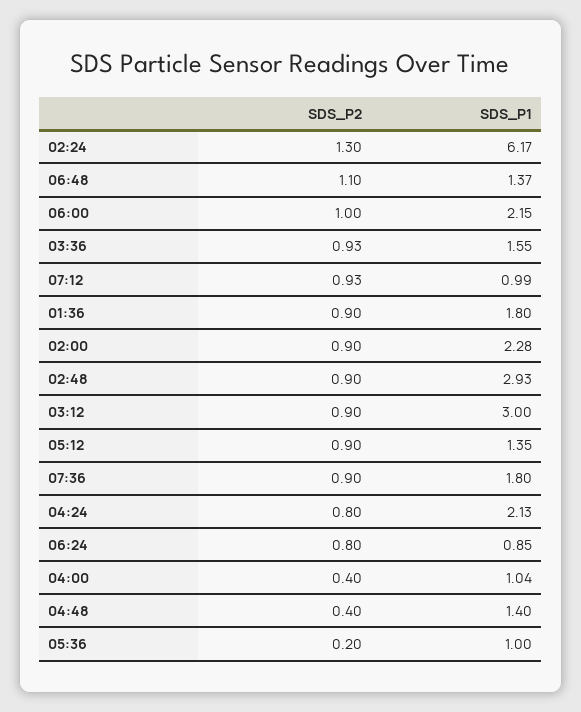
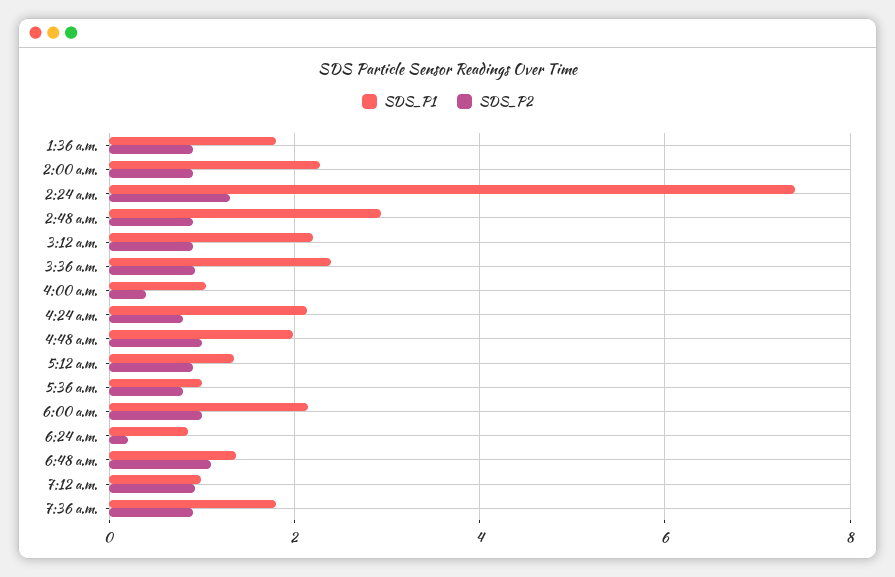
  {
    "SDS_P2": {
      "02:24": 1.3,
      "06:48": 1.1,
      "06:00": 1,
      "03:36": 0.93,
      "07:12": 0.93,
      "01:36": 0.9,
      "02:00": 0.9,
      "02:48": 0.9,
      "03:12": 0.9,
      "05:12": 0.9,
      "07:36": 0.9,
      "04:24": 0.8,
-     "06:24": 0.8,
+     "06:24": 0.2,
      "04:00": 0.4,
-     "04:48": 0.4,
+     "04:48": 1,
-     "05:36": 0.2
+     "05:36": 0.8
    },
    "SDS_P1": {
-     "02:24": 6.17,
+     "02:24": 7.4,
      "06:48": 1.37,
      "06:00": 2.15,
-     "03:36": 1.55,
+     "03:36": 2.4,
      "07:12": 0.99,
      "01:36": 1.8,
      "02:00": 2.28,
      "02:48": 2.93,
-     "03:12": 3,
+     "03:12": 2.2,
      "05:12": 1.35,
      "07:36": 1.8,
      "04:24": 2.13,
      "06:24": 0.85,
      "04:00": 1.04,
-     "04:48": 1.4,
+     "04:48": 2,
      "05:36": 1
    }
  }

